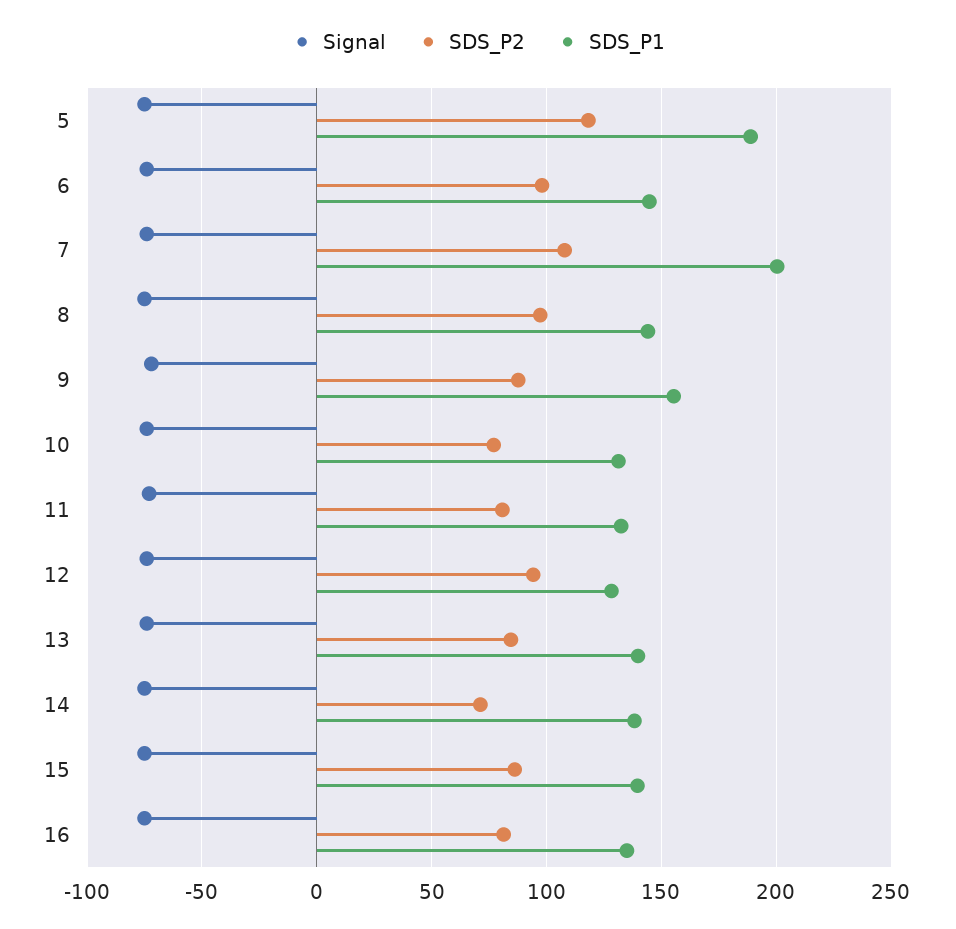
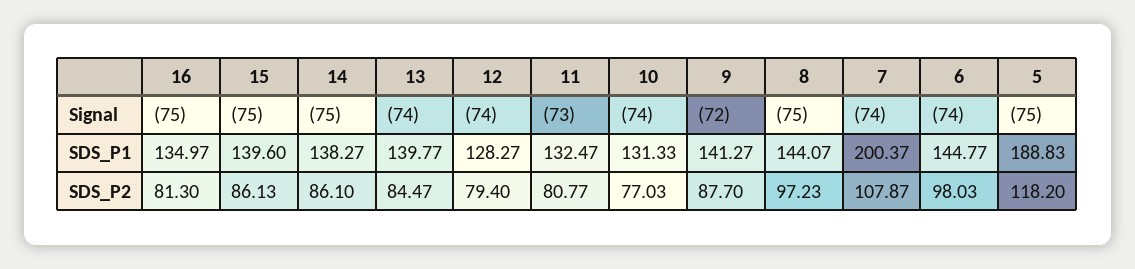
  {
    "Signal": {
      "5": -75,
      "6": -74,
      "7": -74,
      "8": -75,
      "9": -72,
      "10": -74,
      "11": -73,
      "12": -74,
      "13": -74,
      "14": -75,
      "15": -75,
      "16": -75
    },
    "SDS_P2": {
      "5": 118.2,
      "6": 98.03,
      "7": 107.87,
      "8": 97.23,
      "9": 87.7,
      "10": 77.03,
      "11": 80.77,
-     "12": 95,
+     "12": 79.4,
      "13": 84.47,
-     "14": 70,
+     "14": 86.1,
      "15": 86.13,
      "16": 81.3
    },
    "SDS_P1": {
      "5": 188.83,
      "6": 144.77,
      "7": 200.37,
      "8": 144.07,
-     "9": 155,
+     "9": 141.27,
      "10": 131.33,
      "11": 132.47,
      "12": 128.27,
      "13": 139.77,
      "14": 138.27,
      "15": 139.6,
      "16": 134.97
    }
  }

